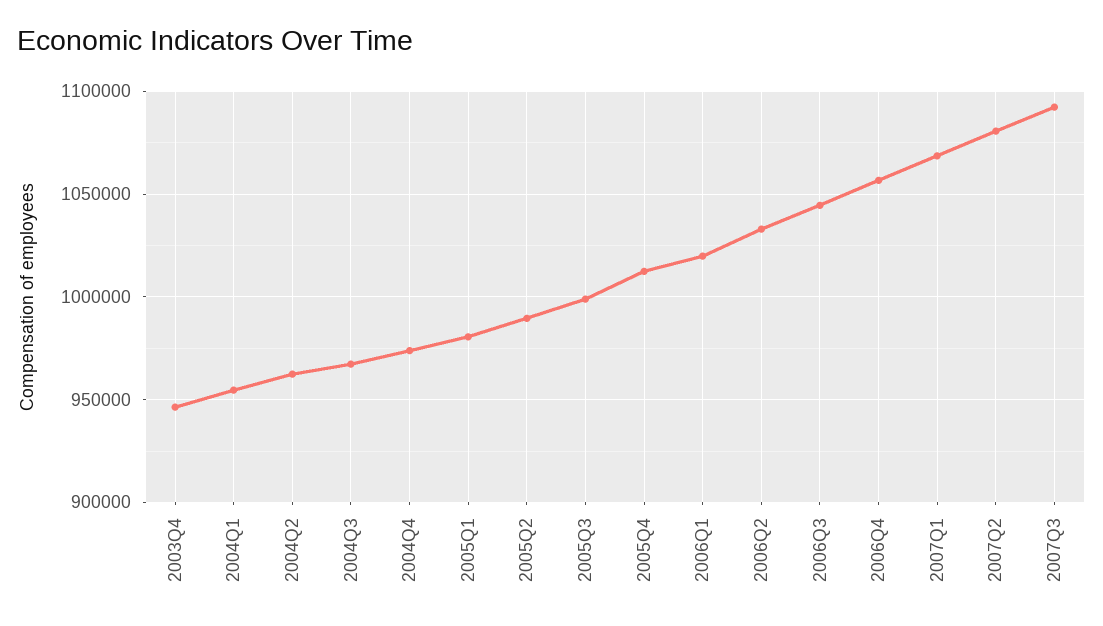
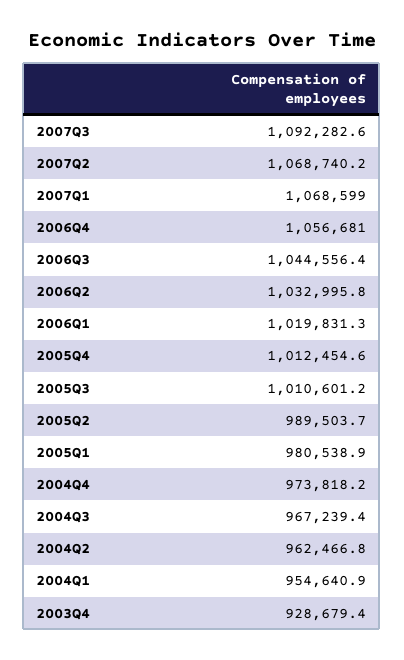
  {
-   "2003Q4": 945000,
+   "2003Q4": 928679.4,
    "2004Q1": 954640.9,
    "2004Q2": 962466.8,
    "2004Q3": 967239.4,
    "2004Q4": 973818.2,
    "2005Q1": 980538.9,
    "2005Q2": 989503.7,
-   "2005Q3": 1000000,
+   "2005Q3": 1010601.2,
    "2005Q4": 1012454.6,
    "2006Q1": 1019831.3,
    "2006Q2": 1032995.8,
    "2006Q3": 1044556.4,
    "2006Q4": 1056681,
    "2007Q1": 1068599,
-   "2007Q2": 1080000,
+   "2007Q2": 1068740.2,
    "2007Q3": 1092282.6
  }

